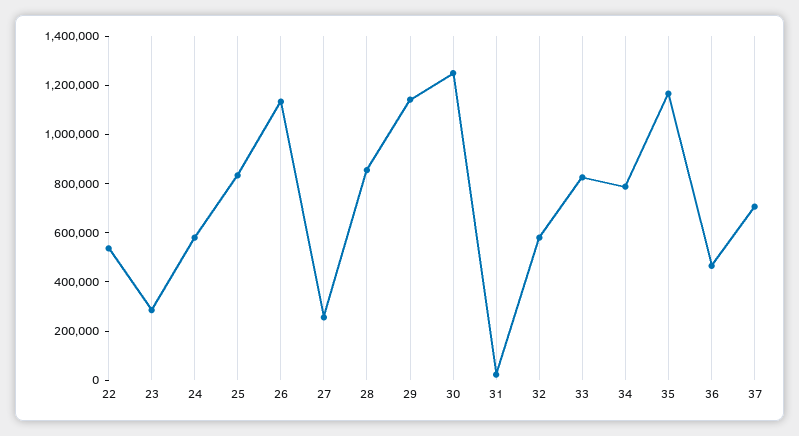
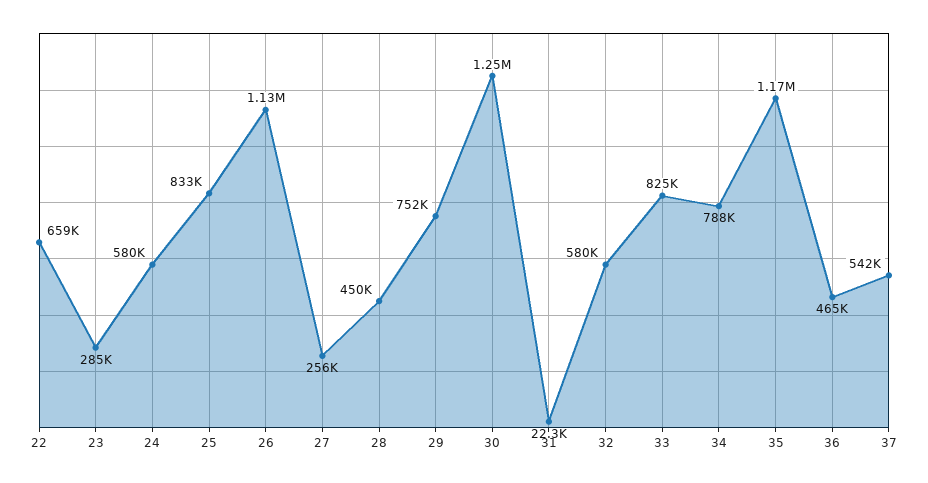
  {
-   "22": 550000,
+   "22": 659000,
    "23": 285000,
    "24": 580000,
    "25": 833000,
    "26": 1130000,
    "27": 256000,
-   "28": 850000,
+   "28": 450000,
-   "29": 1150000,
+   "29": 752000,
    "30": 1250000,
    "31": 22300,
    "32": 580000,
    "33": 825000,
    "34": 788000,
    "35": 1170000,
    "36": 465000,
-   "37": 700000
+   "37": 542000
  }

